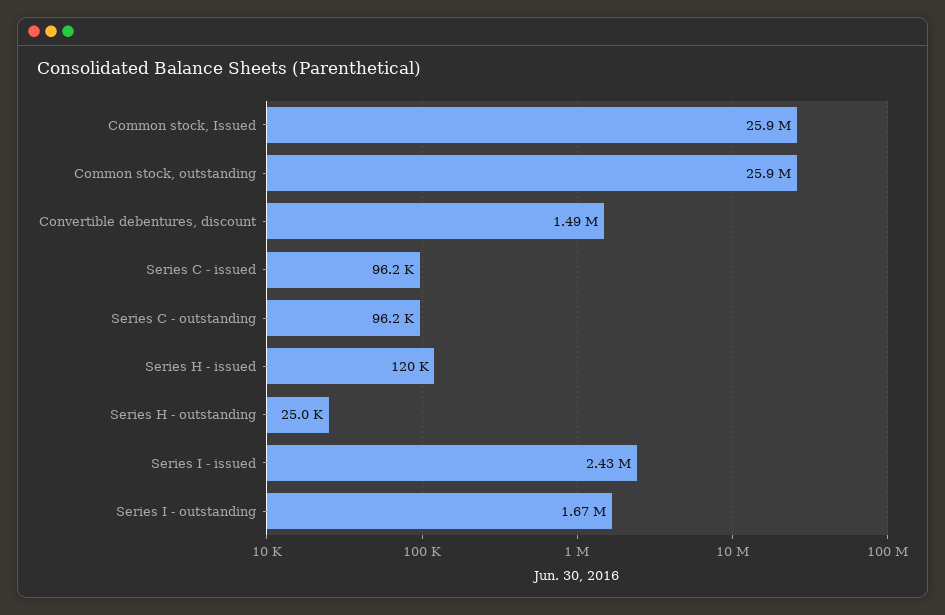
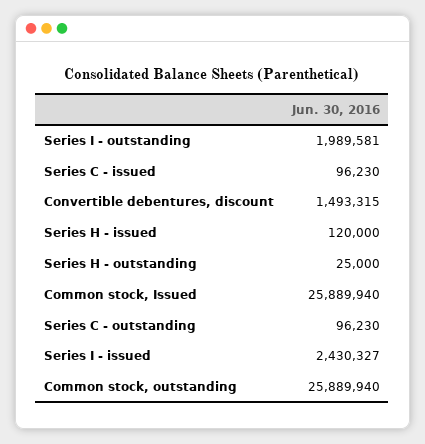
  {
    "Common stock, Issued": 25889940,
    "Common stock, outstanding": 25889940,
    "Convertible debentures, discount": 1493315,
    "Series C - issued": 96230,
    "Series C - outstanding": 96230,
    "Series H - issued": 120000,
    "Series H - outstanding": 25000,
    "Series I - issued": 2430327,
-   "Series I - outstanding": 1670000
+   "Series I - outstanding": 1989581
  }

